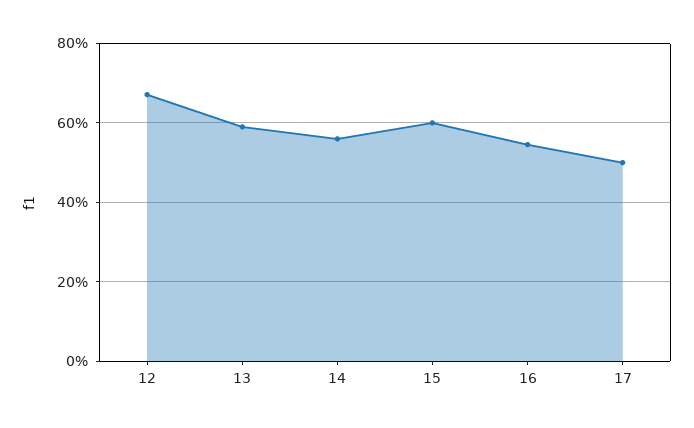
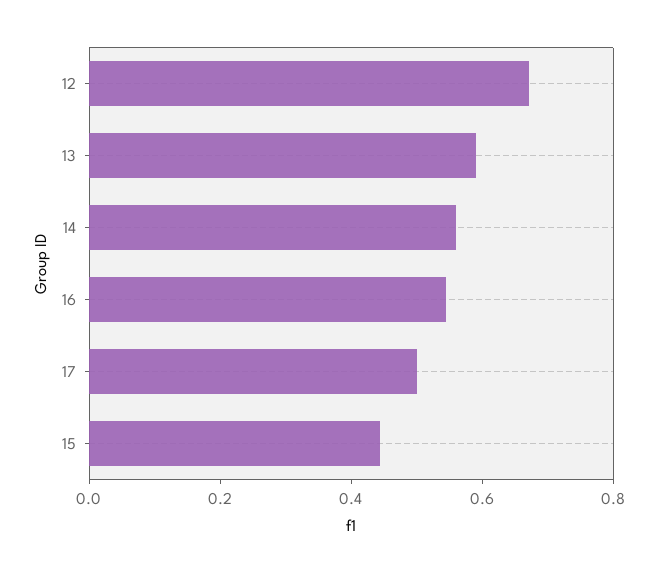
  {
    "12": 0.68,
    "13": 0.6,
    "14": 0.56,
-   "15": 0.6,
+   "15": 0.45,
    "16": 0.54,
    "17": 0.5
  }

